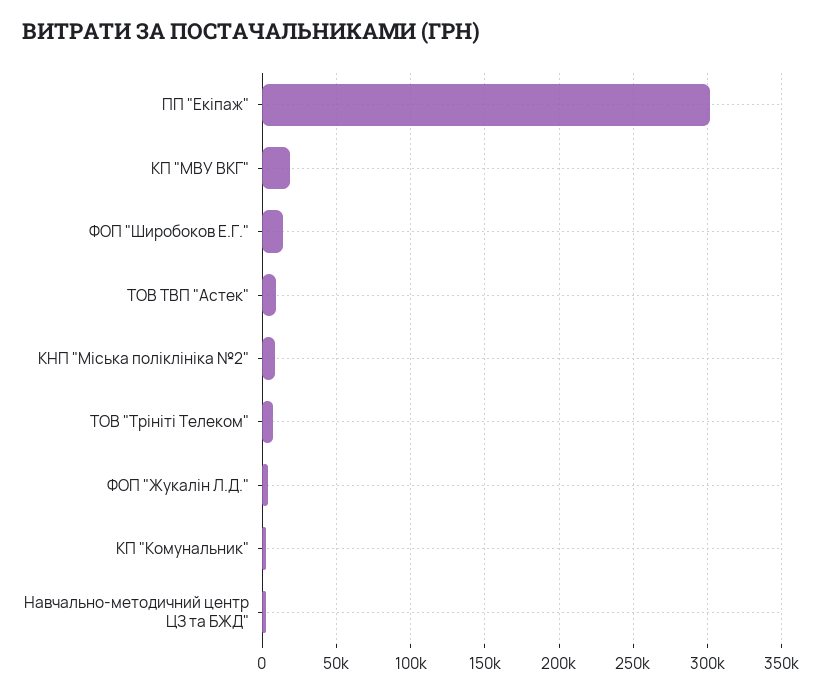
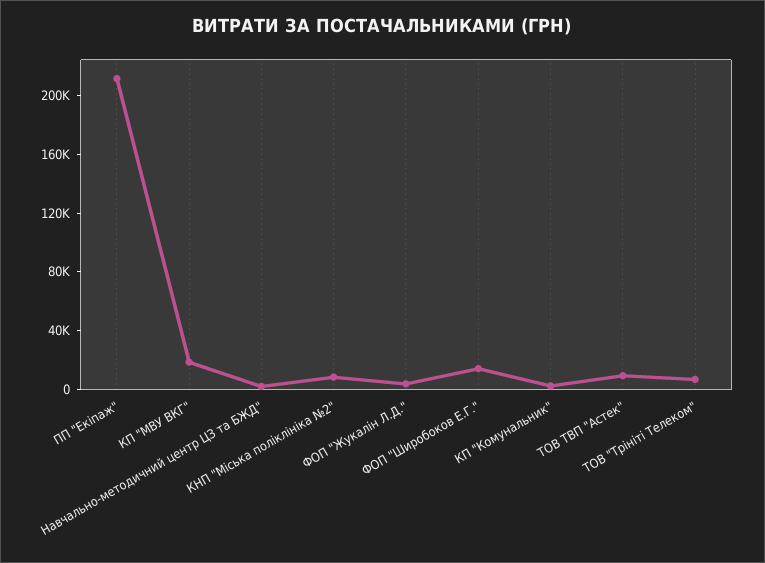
  {
-   "ПП \"Екіпаж\"": 300000,
+   "ПП \"Екіпаж\"": 210000,
    "КП \"МВУ ВКГ\"": 20000,
    "ФОП \"Широбоков Е.Г.\"": 15000,
    "ТОВ ТВП \"Астек\"": 10000,
    "КНП \"Міська поліклініка №2\"": 10000,
    "ТОВ \"Трініті Телеком\"": 5000,
    "ФОП \"Жукалін Л.Д.\"": 5000,
    "КП \"Комунальник\"": 5000,
    "Навчально-методичний центр ЦЗ та БЖД\"": 0
  }

